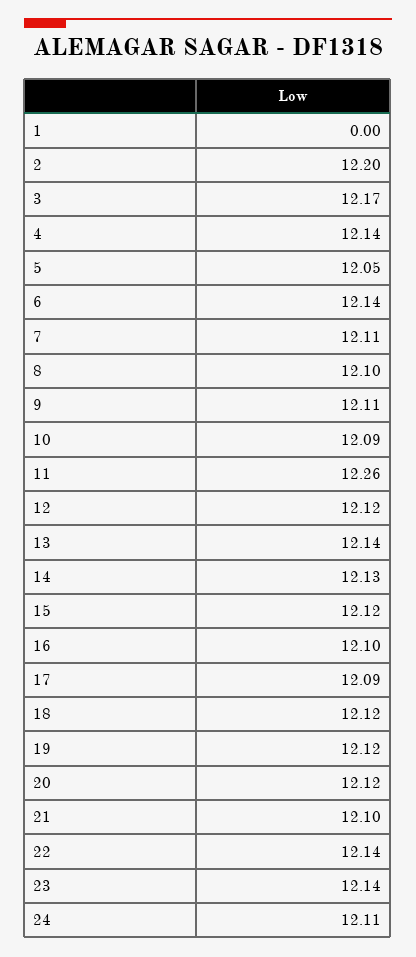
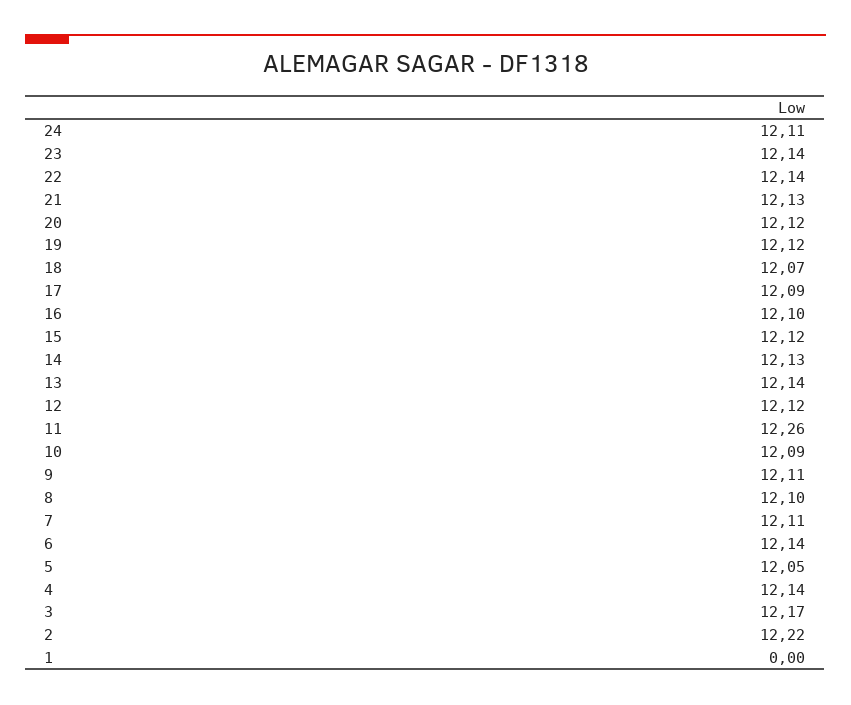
  {
    "1": 0,
-   "2": 12.2,
+   "2": 12.22,
    "3": 12.17,
    "4": 12.14,
    "5": 12.05,
    "6": 12.14,
    "7": 12.11,
    "8": 12.1,
    "9": 12.11,
    "10": 12.09,
    "11": 12.26,
    "12": 12.12,
    "13": 12.14,
    "14": 12.13,
    "15": 12.12,
    "16": 12.1,
    "17": 12.09,
-   "18": 12.12,
+   "18": 12.07,
    "19": 12.12,
    "20": 12.12,
-   "21": 12.1,
+   "21": 12.13,
    "22": 12.14,
    "23": 12.14,
    "24": 12.11
  }

